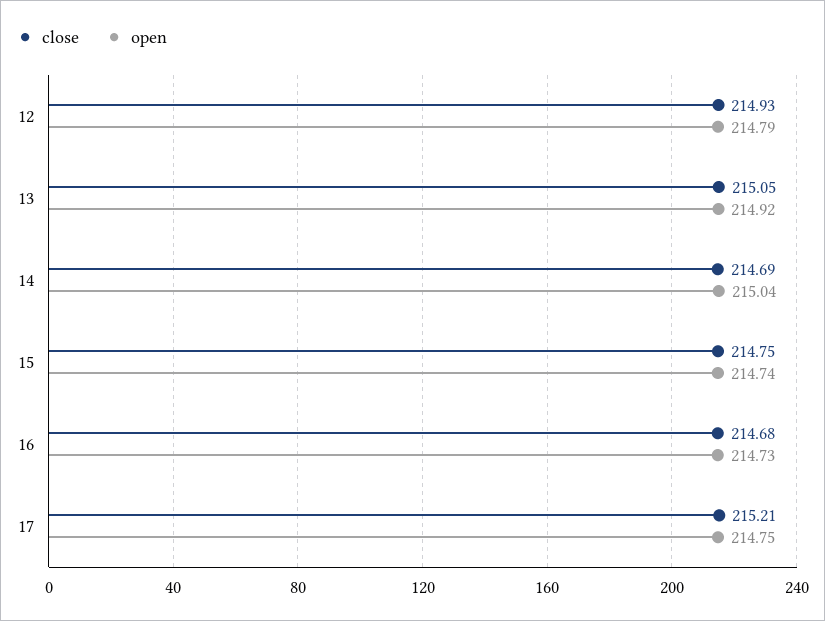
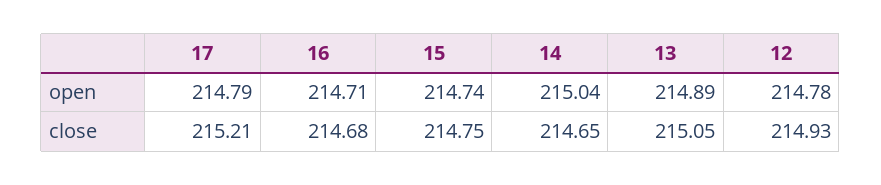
  {
    "close": {
      "12": 214.93,
      "13": 215.05,
-     "14": 214.69,
+     "14": 214.65,
      "15": 214.75,
      "16": 214.68,
      "17": 215.21
    },
    "open": {
-     "12": 214.79,
+     "12": 214.78,
-     "13": 214.92,
+     "13": 214.89,
      "14": 215.04,
      "15": 214.74,
-     "16": 214.73,
+     "16": 214.71,
-     "17": 214.75
+     "17": 214.79
    }
  }

